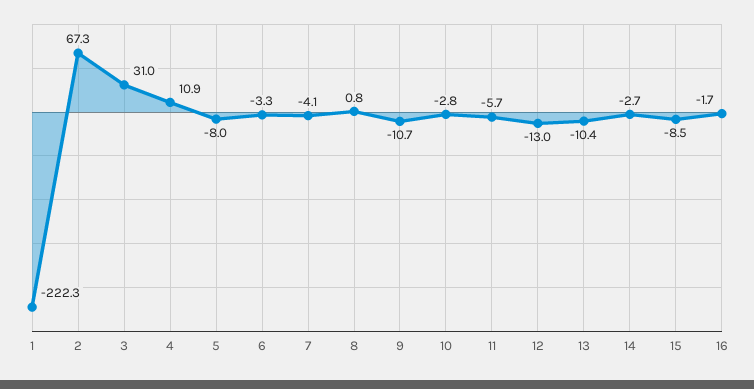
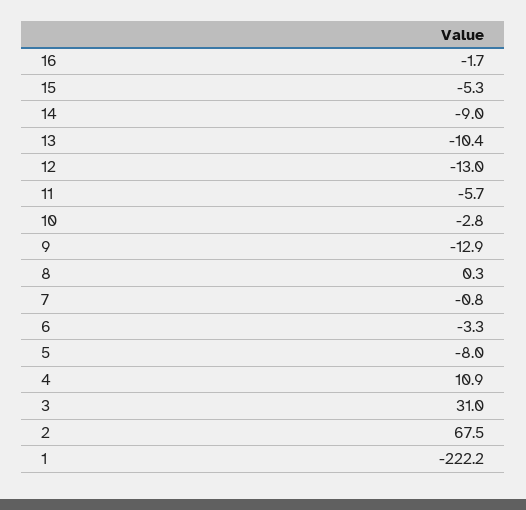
  {
-   "1": -222.3,
+   "1": -222.2,
-   "2": 67.3,
+   "2": 67.5,
    "3": 31,
    "4": 10.9,
    "5": -8,
    "6": -3.3,
-   "7": -4.1,
+   "7": -0.8,
-   "8": 0.8,
+   "8": 0.3,
-   "9": -10.7,
+   "9": -12.9,
    "10": -2.8,
    "11": -5.7,
    "12": -13,
    "13": -10.4,
-   "14": -2.7,
+   "14": -9,
-   "15": -8.5,
+   "15": -5.3,
    "16": -1.7
  }

